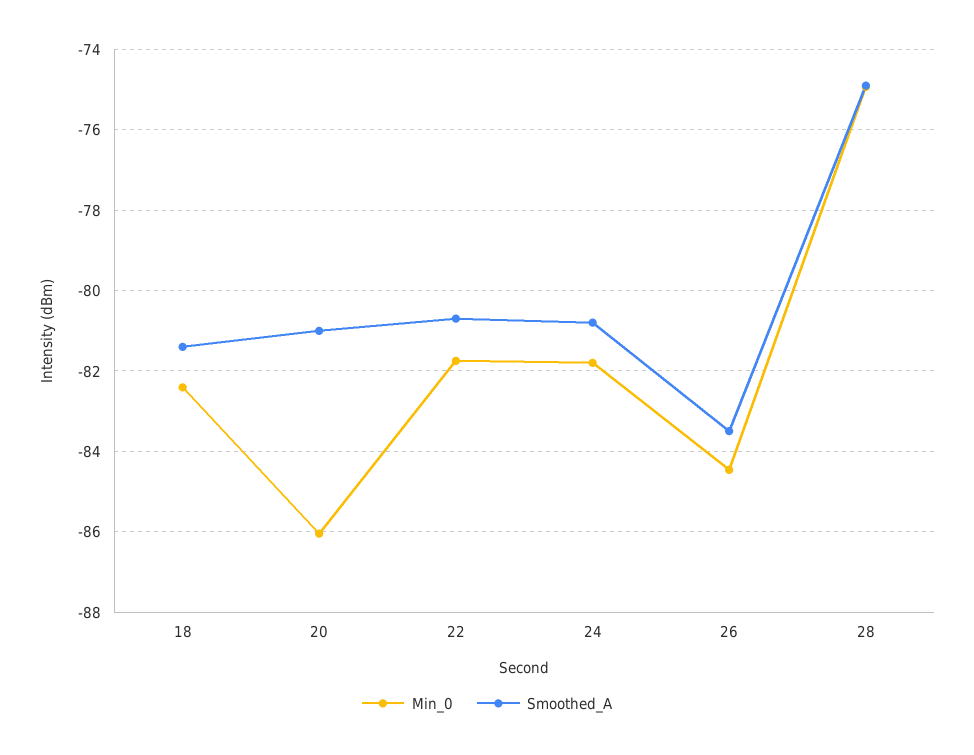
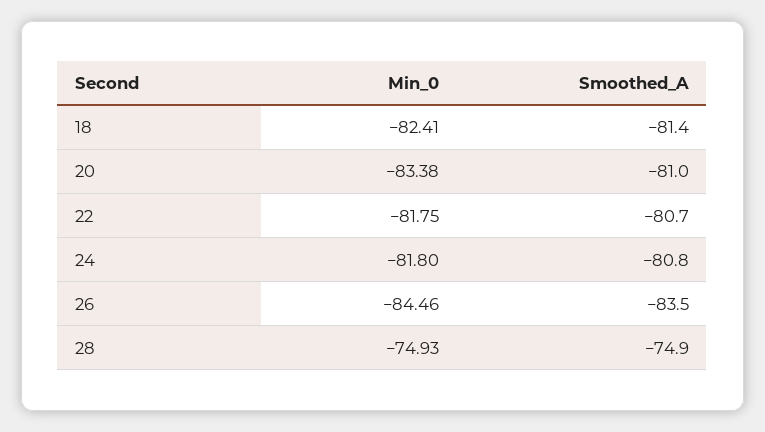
  {
    "Min_0": {
      "18": -82.41,
-     "20": -86,
+     "20": -83.38,
      "22": -81.75,
      "24": -81.8,
      "26": -84.46,
      "28": -74.93
    },
    "Smoothed_A": {
      "18": -81.4,
      "20": -81,
      "22": -80.7,
      "24": -80.8,
      "26": -83.5,
      "28": -74.9
    }
  }

